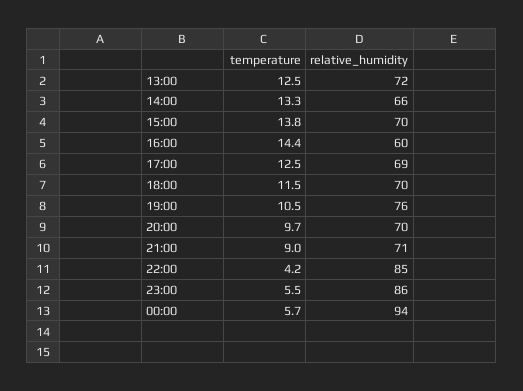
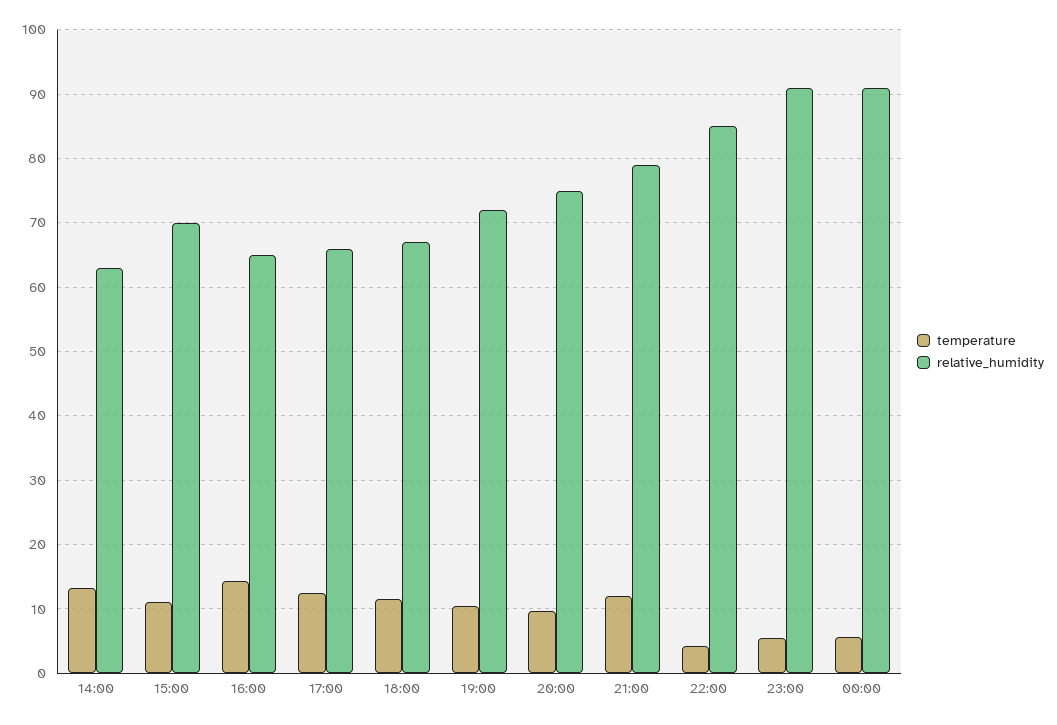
  {
    "temperature": {
-     "13:00": 12.5,
      "14:00": 13.3,
-     "15:00": 13.8,
+     "15:00": 11,
      "16:00": 14.4,
      "17:00": 12.5,
      "18:00": 11.5,
      "19:00": 10.5,
      "20:00": 9.7,
-     "21:00": 9,
+     "21:00": 12,
      "22:00": 4.2,
      "23:00": 5.5,
      "00:00": 5.7
    },
    "relative_humidity": {
-     "13:00": 72,
-     "14:00": 66,
+     "14:00": 63,
      "15:00": 70,
-     "16:00": 60,
+     "16:00": 65,
-     "17:00": 69,
+     "17:00": 66,
-     "18:00": 70,
+     "18:00": 67,
-     "19:00": 76,
+     "19:00": 72,
-     "20:00": 70,
+     "20:00": 75,
-     "21:00": 71,
+     "21:00": 79,
      "22:00": 85,
-     "23:00": 86,
+     "23:00": 91,
-     "00:00": 94
+     "00:00": 91
    }
  }

